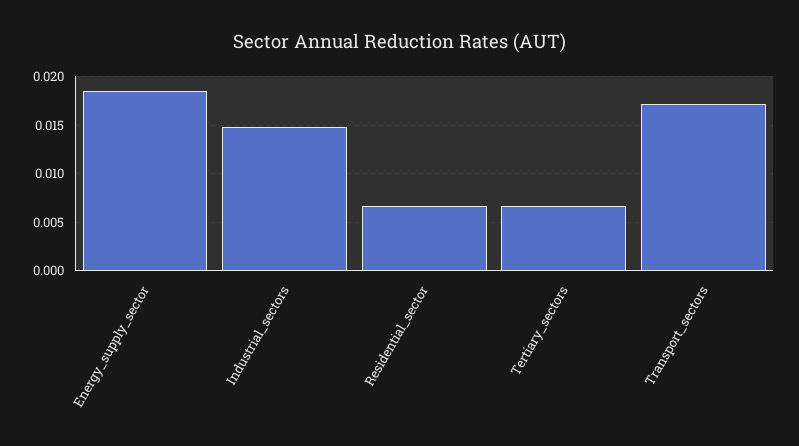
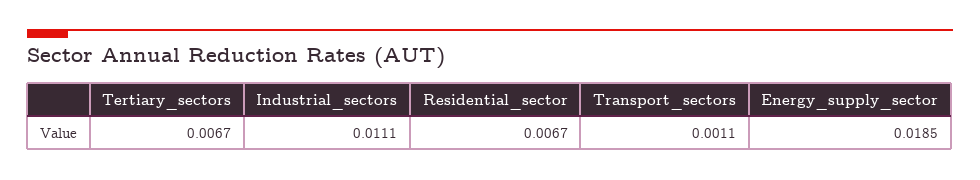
  {
    "Energy_supply_sector": 0.0185,
-   "Industrial_sectors": 0.015,
+   "Industrial_sectors": 0.0111,
    "Residential_sector": 0.0067,
    "Tertiary_sectors": 0.0067,
-   "Transport_sectors": 0.017
+   "Transport_sectors": 0.0011
  }

